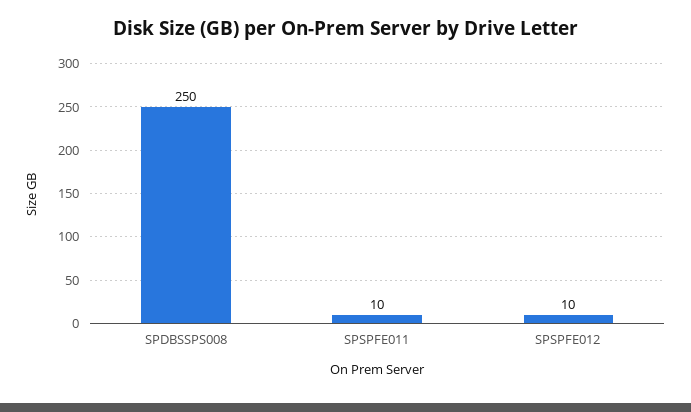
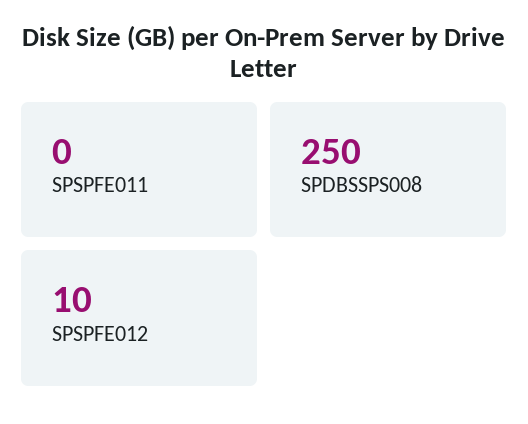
  {
    "SPDBSSPS008": 250,
-   "SPSPFE011": 10,
+   "SPSPFE011": 0,
    "SPSPFE012": 10
  }

